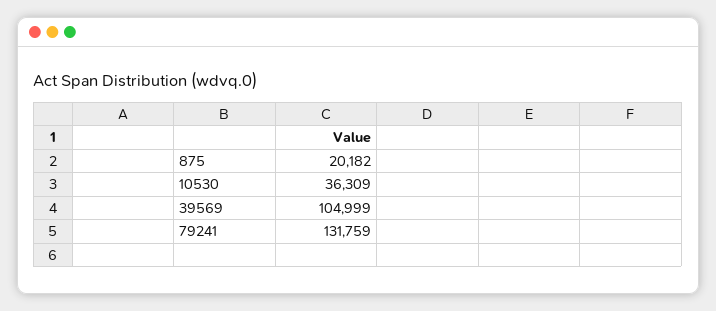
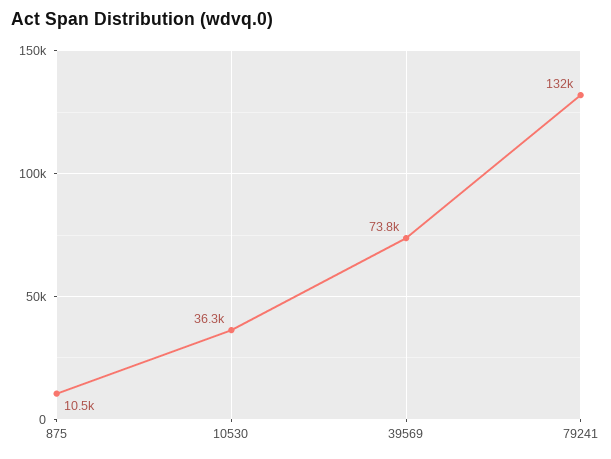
  {
-   "875": 20182,
+   "875": 10500,
    "10530": 36309,
-   "39569": 104999,
+   "39569": 73800,
    "79241": 131759
  }

